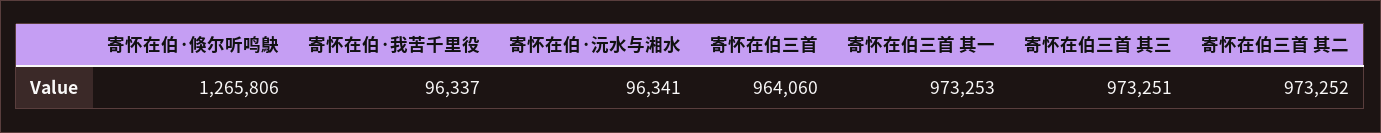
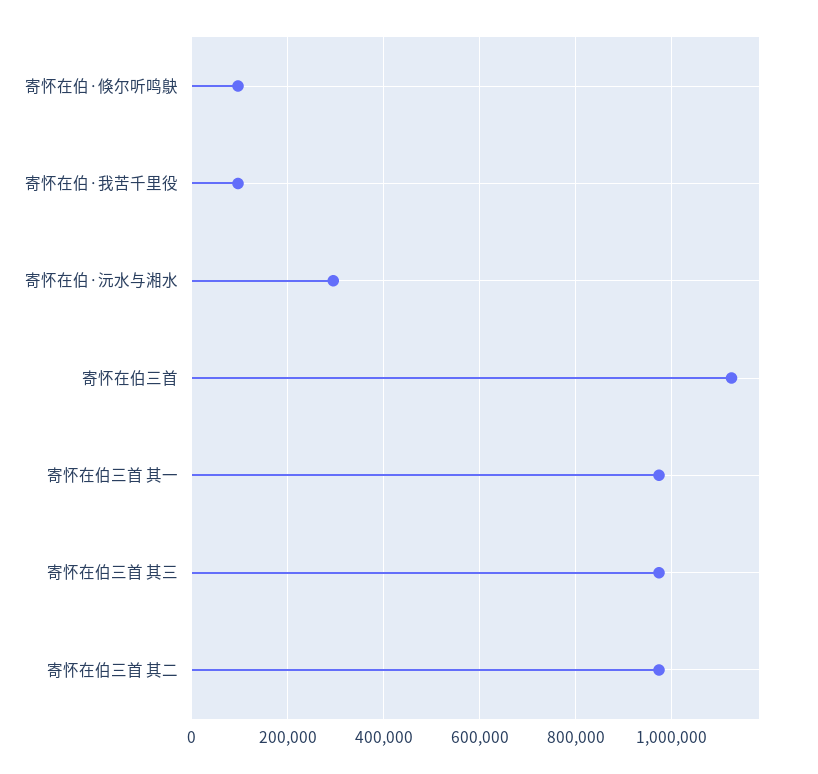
  {
-   "寄怀在伯·倏尔听鸣鴃": 1265806,
+   "寄怀在伯·倏尔听鸣鴃": 100000,
    "寄怀在伯·我苦千里役": 96337,
-   "寄怀在伯·沅水与湘水": 96341,
+   "寄怀在伯·沅水与湘水": 300000,
-   "寄怀在伯三首": 964060,
+   "寄怀在伯三首": 1120000,
    "寄怀在伯三首 其一": 973253,
    "寄怀在伯三首 其三": 973251,
    "寄怀在伯三首 其二": 973252
  }

